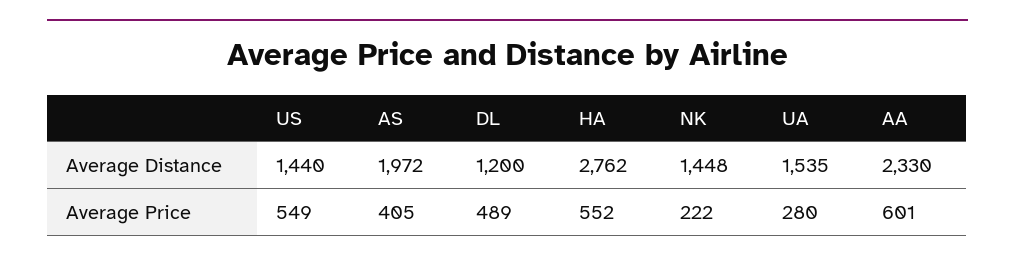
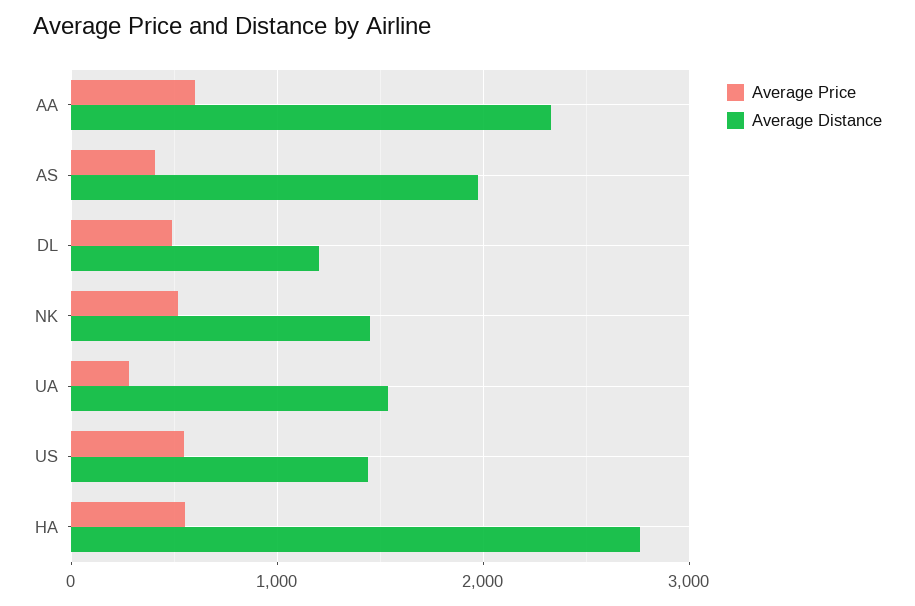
  {
    "Average Distance": {
      "US": 1440,
      "AS": 1972,
      "DL": 1200,
      "HA": 2762,
      "NK": 1448,
      "UA": 1535,
      "AA": 2330
    },
    "Average Price": {
      "US": 549,
      "AS": 405,
      "DL": 489,
      "HA": 552,
-     "NK": 222,
+     "NK": 500,
      "UA": 280,
      "AA": 601
    }
  }

